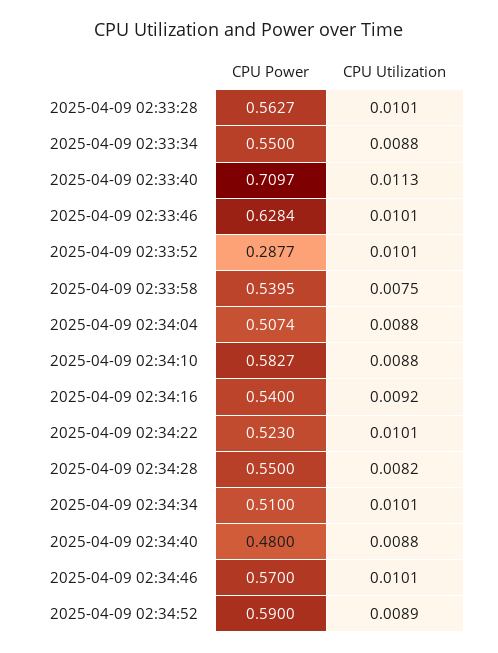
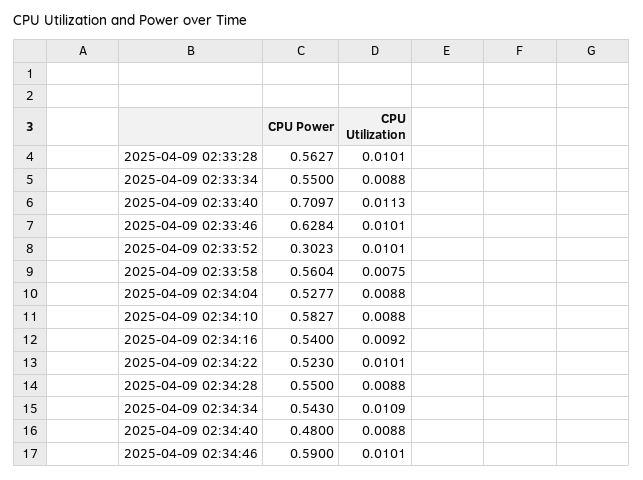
  {
    "CPU Power": {
      "2025-04-09 02:33:28": 0.5627,
      "2025-04-09 02:33:34": 0.55,
      "2025-04-09 02:33:40": 0.7097,
      "2025-04-09 02:33:46": 0.6284,
-     "2025-04-09 02:33:52": 0.2877,
+     "2025-04-09 02:33:52": 0.3023,
-     "2025-04-09 02:33:58": 0.5395,
+     "2025-04-09 02:33:58": 0.5604,
-     "2025-04-09 02:34:04": 0.5074,
+     "2025-04-09 02:34:04": 0.5277,
      "2025-04-09 02:34:10": 0.5827,
      "2025-04-09 02:34:16": 0.54,
      "2025-04-09 02:34:22": 0.523,
      "2025-04-09 02:34:28": 0.55,
-     "2025-04-09 02:34:34": 0.51,
+     "2025-04-09 02:34:34": 0.543,
      "2025-04-09 02:34:40": 0.48,
-     "2025-04-09 02:34:46": 0.57,
+     "2025-04-09 02:34:46": 0.59
-     "2025-04-09 02:34:52": 0.59
    },
    "CPU Utilization": {
      "2025-04-09 02:33:28": 0.0101,
      "2025-04-09 02:33:34": 0.0088,
      "2025-04-09 02:33:40": 0.0113,
      "2025-04-09 02:33:46": 0.0101,
      "2025-04-09 02:33:52": 0.0101,
      "2025-04-09 02:33:58": 0.0075,
      "2025-04-09 02:34:04": 0.0088,
      "2025-04-09 02:34:10": 0.0088,
      "2025-04-09 02:34:16": 0.0092,
      "2025-04-09 02:34:22": 0.0101,
-     "2025-04-09 02:34:28": 0.0082,
+     "2025-04-09 02:34:28": 0.0088,
-     "2025-04-09 02:34:34": 0.0101,
+     "2025-04-09 02:34:34": 0.0109,
      "2025-04-09 02:34:40": 0.0088,
-     "2025-04-09 02:34:46": 0.0101,
+     "2025-04-09 02:34:46": 0.0101
-     "2025-04-09 02:34:52": 0.0089
    }
  }

